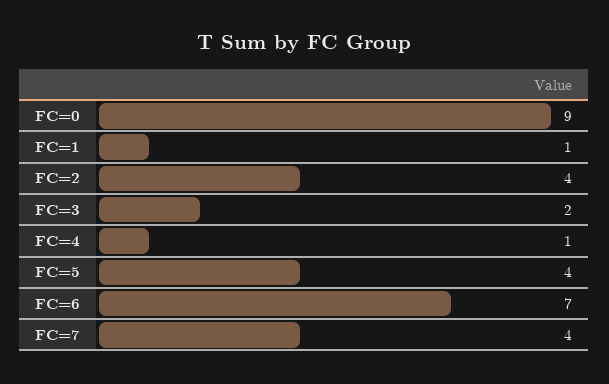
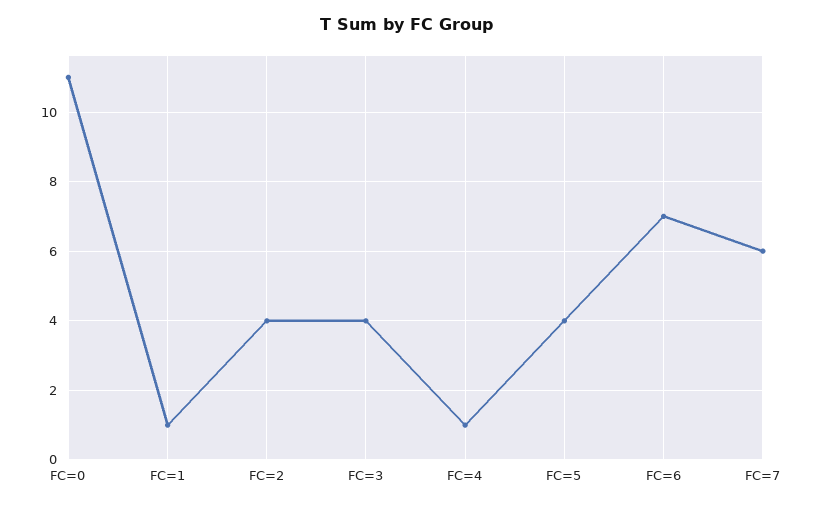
  {
-   "FC=0": 9,
+   "FC=0": 11,
    "FC=1": 1,
    "FC=2": 4,
-   "FC=3": 2,
+   "FC=3": 4,
    "FC=4": 1,
    "FC=5": 4,
    "FC=6": 7,
-   "FC=7": 4
+   "FC=7": 6
  }

